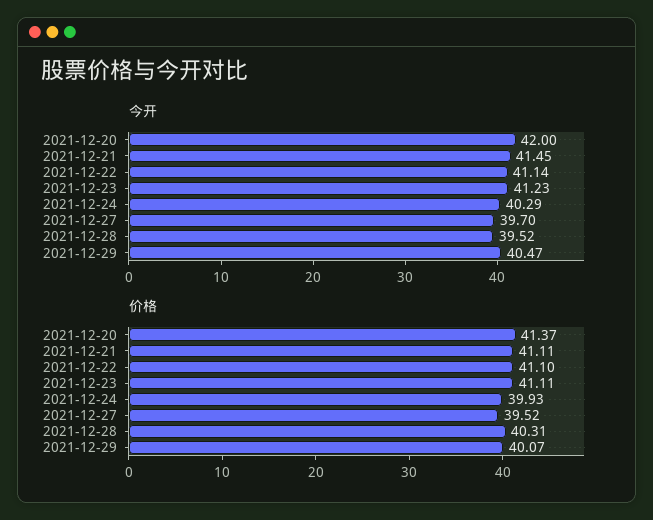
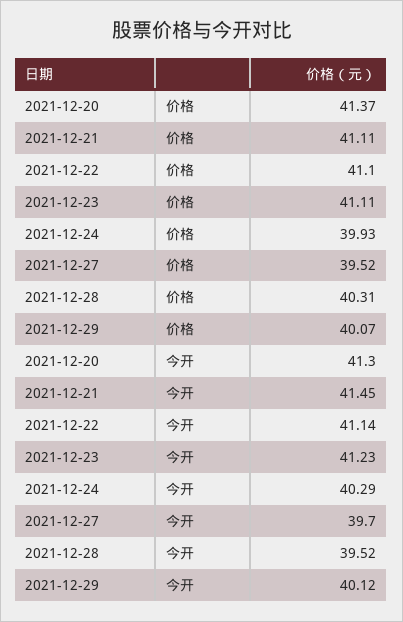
  {
    "今开": {
-     "2021-12-20": 42,
+     "2021-12-20": 41.3,
      "2021-12-21": 41.45,
      "2021-12-22": 41.14,
      "2021-12-23": 41.23,
      "2021-12-24": 40.29,
      "2021-12-27": 39.7,
      "2021-12-28": 39.52,
-     "2021-12-29": 40.47
+     "2021-12-29": 40.12
    },
    "价格": {
      "2021-12-20": 41.37,
      "2021-12-21": 41.11,
      "2021-12-22": 41.1,
      "2021-12-23": 41.11,
      "2021-12-24": 39.93,
      "2021-12-27": 39.52,
      "2021-12-28": 40.31,
      "2021-12-29": 40.07
    }
  }

